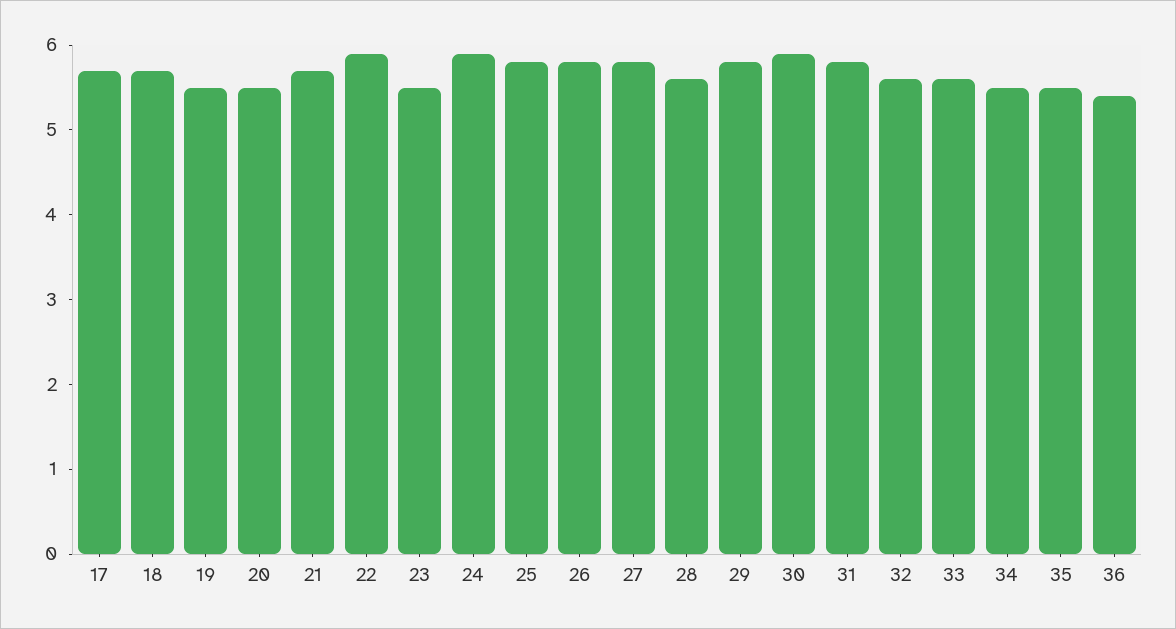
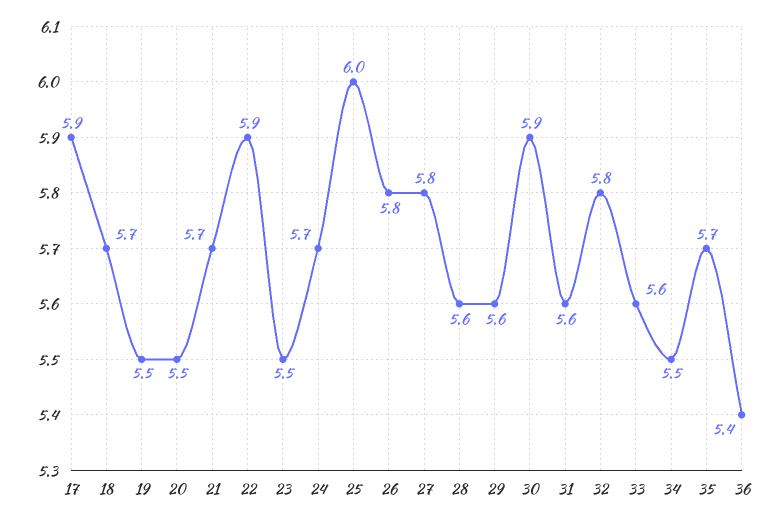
  {
-   "17": 5.7,
+   "17": 5.9,
    "18": 5.7,
    "19": 5.5,
    "20": 5.5,
    "21": 5.7,
    "22": 5.9,
    "23": 5.5,
-   "24": 5.9,
+   "24": 5.7,
-   "25": 5.8,
+   "25": 6,
    "26": 5.8,
    "27": 5.8,
    "28": 5.6,
-   "29": 5.8,
+   "29": 5.6,
    "30": 5.9,
-   "31": 5.8,
+   "31": 5.6,
-   "32": 5.6,
+   "32": 5.8,
    "33": 5.6,
    "34": 5.5,
-   "35": 5.5,
+   "35": 5.7,
    "36": 5.4
  }

